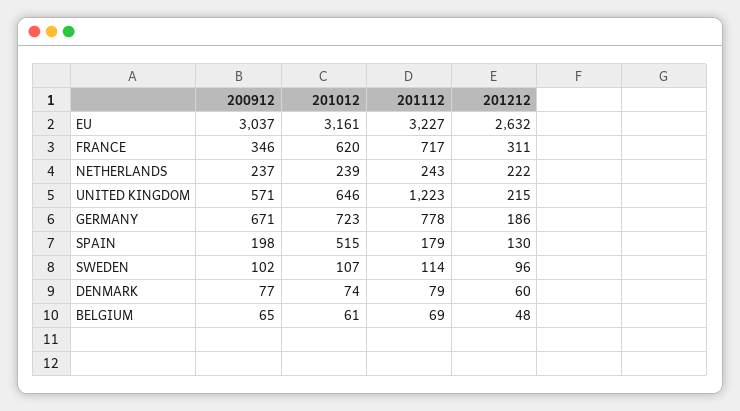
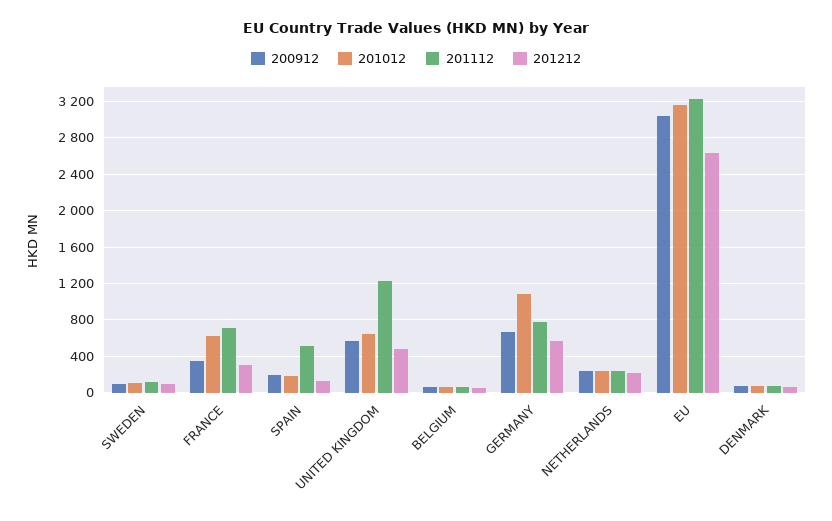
  {
    "200912": {
      "EU": 3037,
      "FRANCE": 346,
      "NETHERLANDS": 237,
      "UNITED KINGDOM": 571,
      "GERMANY": 671,
      "SPAIN": 198,
      "SWEDEN": 102,
      "DENMARK": 77,
      "BELGIUM": 65
    },
    "201012": {
      "EU": 3161,
      "FRANCE": 620,
      "NETHERLANDS": 239,
      "UNITED KINGDOM": 646,
-     "GERMANY": 723,
+     "GERMANY": 1100,
-     "SPAIN": 515,
+     "SPAIN": 200,
      "SWEDEN": 107,
      "DENMARK": 74,
      "BELGIUM": 61
    },
    "201112": {
      "EU": 3227,
      "FRANCE": 717,
      "NETHERLANDS": 243,
      "UNITED KINGDOM": 1223,
      "GERMANY": 778,
-     "SPAIN": 179,
+     "SPAIN": 500,
      "SWEDEN": 114,
      "DENMARK": 79,
      "BELGIUM": 69
    },
    "201212": {
      "EU": 2632,
      "FRANCE": 311,
      "NETHERLANDS": 222,
-     "UNITED KINGDOM": 215,
+     "UNITED KINGDOM": 500,
-     "GERMANY": 186,
+     "GERMANY": 600,
      "SPAIN": 130,
      "SWEDEN": 96,
      "DENMARK": 60,
      "BELGIUM": 48
    }
  }

